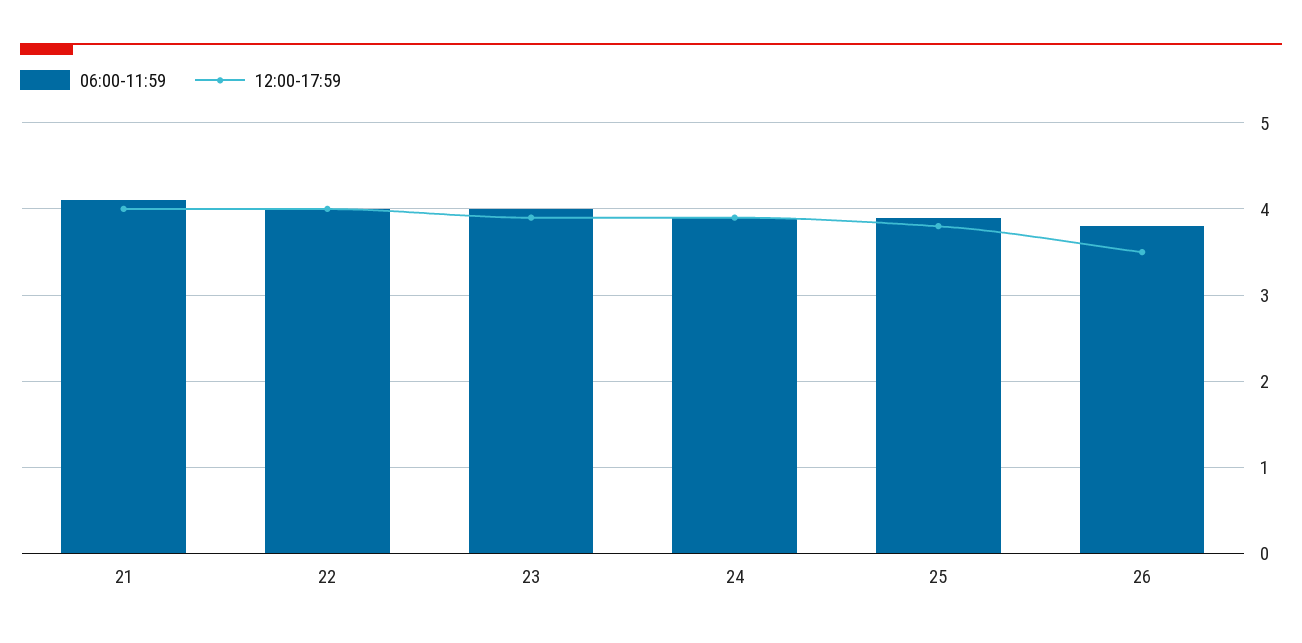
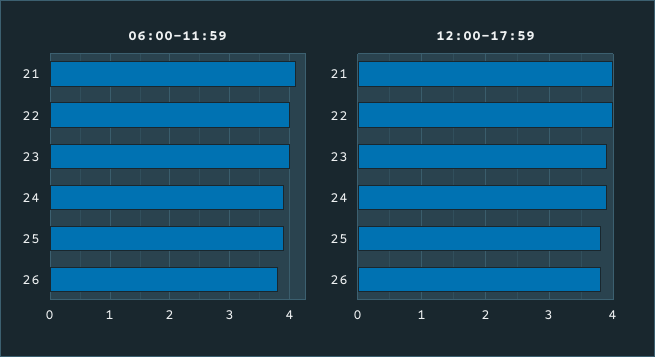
  {
    "06:00-11:59": {
      "21": 4.1,
      "22": 4,
      "23": 4,
      "24": 3.9,
      "25": 3.9,
      "26": 3.8
    },
    "12:00-17:59": {
      "21": 4,
      "22": 4,
      "23": 3.9,
      "24": 3.9,
      "25": 3.8,
-     "26": 3.5
+     "26": 3.8
    }
  }

